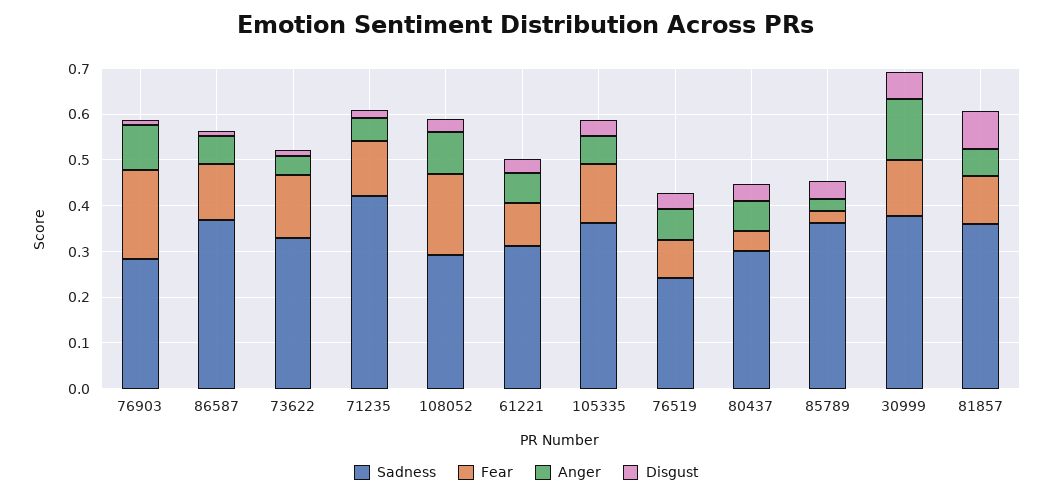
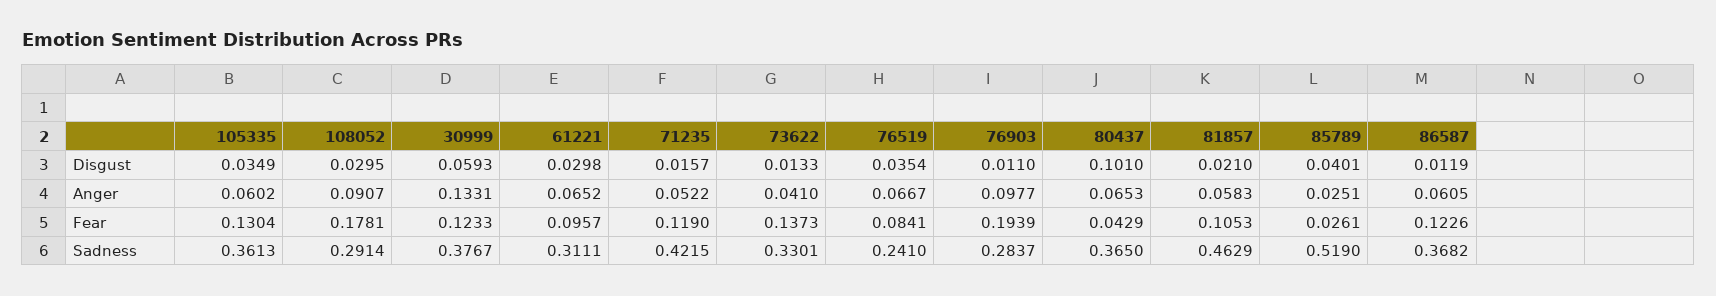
  {
    "Sadness": {
      "76903": 0.2837,
      "86587": 0.3682,
      "73622": 0.3301,
      "71235": 0.4215,
      "108052": 0.2914,
      "61221": 0.3111,
      "105335": 0.3613,
      "76519": 0.241,
-     "80437": 0.3,
+     "80437": 0.365,
-     "85789": 0.36,
+     "85789": 0.519,
      "30999": 0.3767,
-     "81857": 0.36
+     "81857": 0.4629
    },
    "Fear": {
      "76903": 0.1939,
      "86587": 0.1226,
      "73622": 0.1373,
      "71235": 0.119,
      "108052": 0.1781,
      "61221": 0.0957,
      "105335": 0.1304,
      "76519": 0.0841,
      "80437": 0.0429,
      "85789": 0.0261,
      "30999": 0.1233,
      "81857": 0.1053
    },
    "Anger": {
      "76903": 0.0977,
      "86587": 0.0605,
      "73622": 0.041,
      "71235": 0.0522,
      "108052": 0.0907,
      "61221": 0.0652,
      "105335": 0.0602,
      "76519": 0.0667,
      "80437": 0.0653,
      "85789": 0.0251,
      "30999": 0.1331,
      "81857": 0.0583
    },
    "Disgust": {
      "76903": 0.011,
      "86587": 0.0119,
      "73622": 0.0133,
      "71235": 0.0157,
      "108052": 0.0295,
      "61221": 0.0298,
      "105335": 0.0349,
      "76519": 0.0354,
-     "80437": 0.04,
+     "80437": 0.101,
      "85789": 0.0401,
      "30999": 0.0593,
-     "81857": 0.08
+     "81857": 0.021
    }
  }

